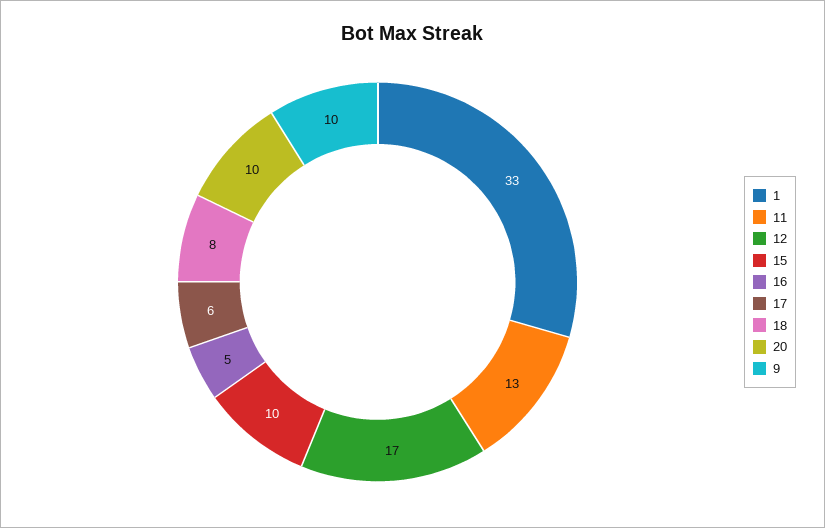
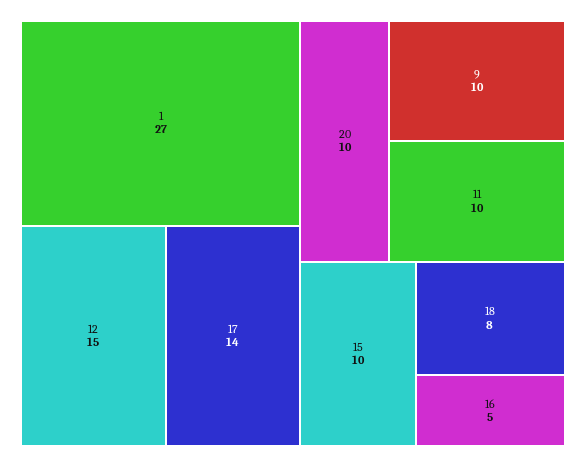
  {
-   "1": 33,
+   "1": 27,
-   "11": 13,
+   "11": 10,
-   "12": 17,
+   "12": 15,
    "15": 10,
    "16": 5,
-   "17": 6,
+   "17": 14,
    "18": 8,
    "20": 10,
    "9": 10
  }

